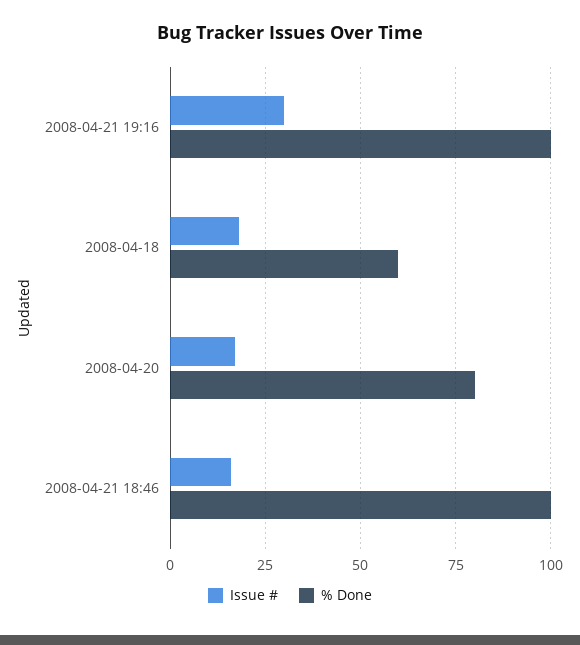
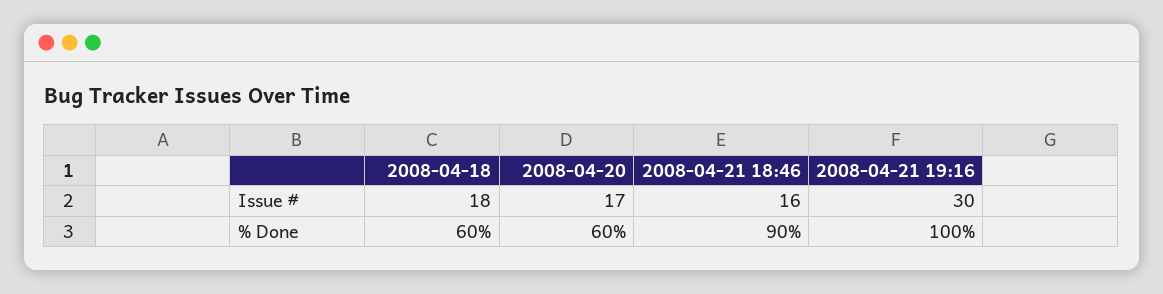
  {
    "Issue #": {
      "2008-04-21 19:16": 30,
      "2008-04-18": 18,
      "2008-04-20": 17,
      "2008-04-21 18:46": 16
    },
    "% Done": {
      "2008-04-21 19:16": 100,
      "2008-04-18": 60,
-     "2008-04-20": 80,
+     "2008-04-20": 60,
-     "2008-04-21 18:46": 100
+     "2008-04-21 18:46": 90
    }
  }

